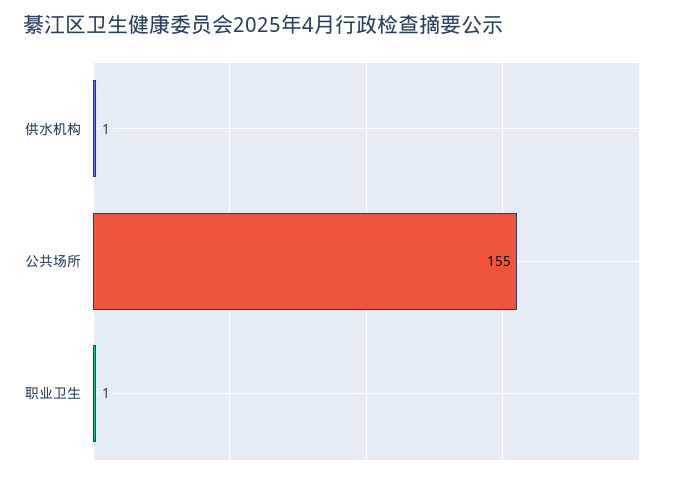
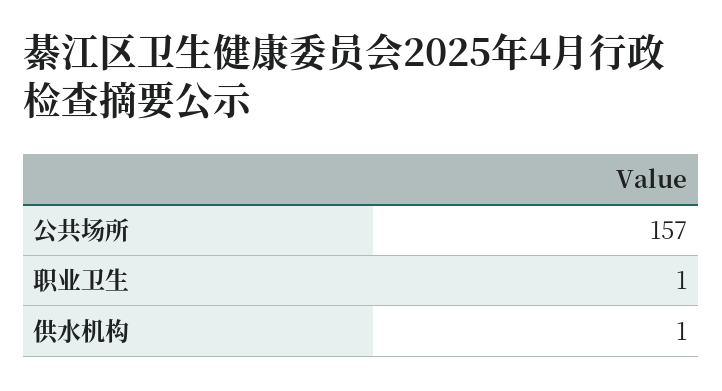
  {
    "供水机构": 1,
-   "公共场所": 155,
+   "公共场所": 157,
    "职业卫生": 1
  }

